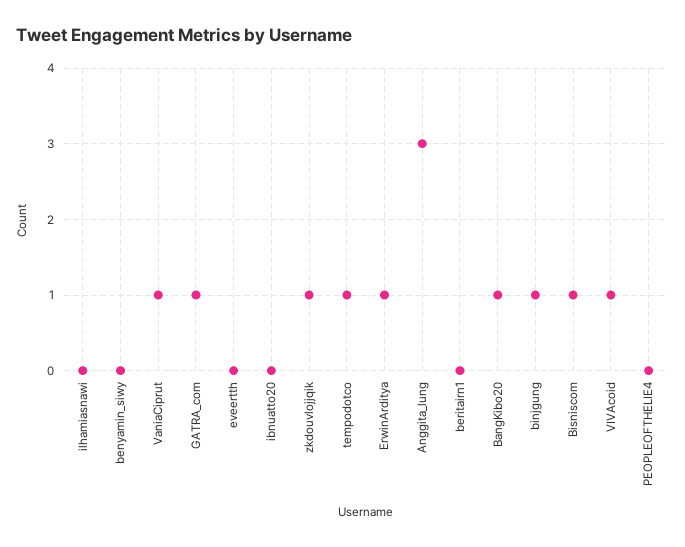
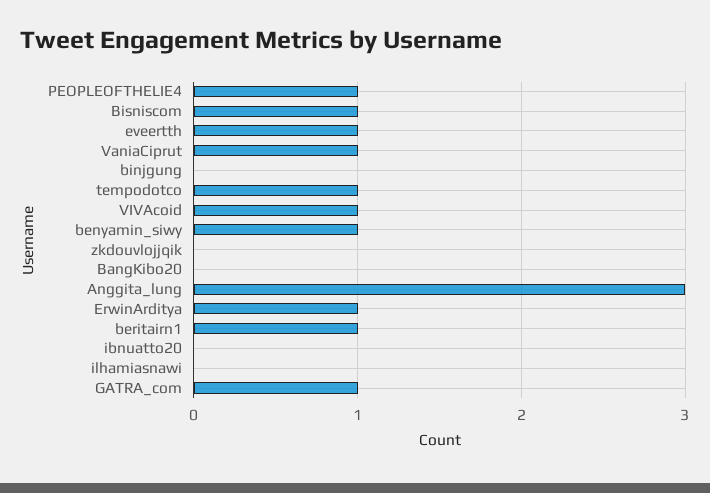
  {
    "ilhamiasnawi": 0,
-   "benyamin_siwy": 0,
+   "benyamin_siwy": 1,
    "VaniaCiprut": 1,
    "GATRA_com": 1,
-   "eveertth": 0,
+   "eveertth": 1,
    "ibnuatto20": 0,
-   "zkdouvlojjqik": 1,
+   "zkdouvlojjqik": 0,
    "tempodotco": 1,
    "ErwinArditya": 1,
    "Anggita_lung": 3,
-   "beritairn1": 0,
+   "beritairn1": 1,
-   "BangKibo20": 1,
+   "BangKibo20": 0,
-   "binjgung": 1,
+   "binjgung": 0,
    "Bisniscom": 1,
    "VIVAcoid": 1,
-   "PEOPLEOFTHELIE4": 0
+   "PEOPLEOFTHELIE4": 1
  }

